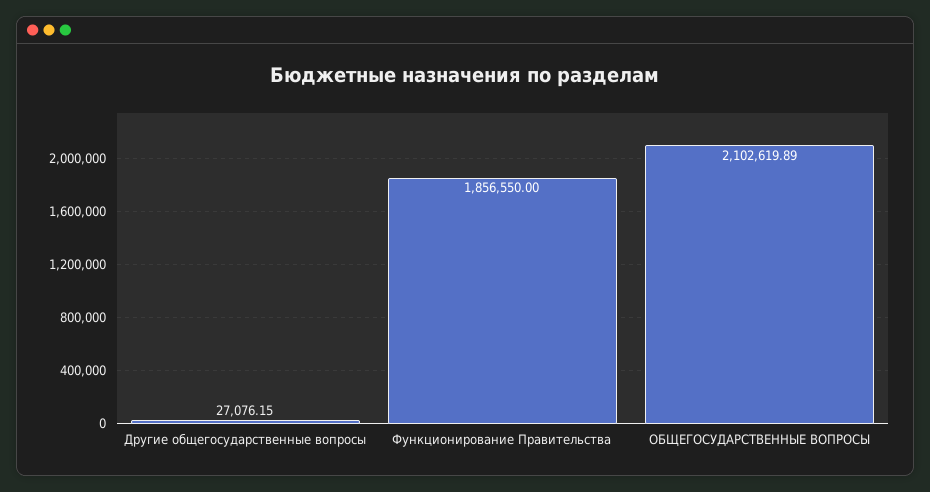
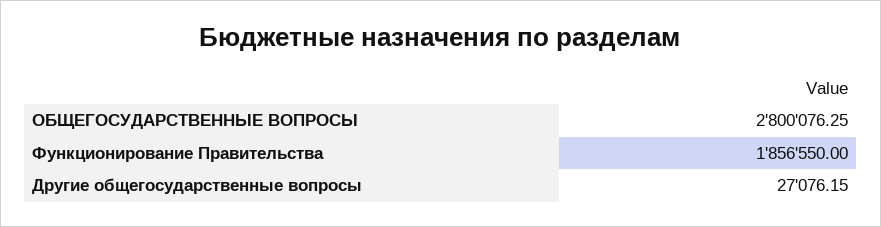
  {
    "Другие общегосударственные вопросы": 27076.15,
    "Функционирование Правительства": 1856550,
-   "ОБЩЕГОСУДАРСТВЕННЫЕ ВОПРОСЫ": 2102619.89
+   "ОБЩЕГОСУДАРСТВЕННЫЕ ВОПРОСЫ": 2800076.25
  }

